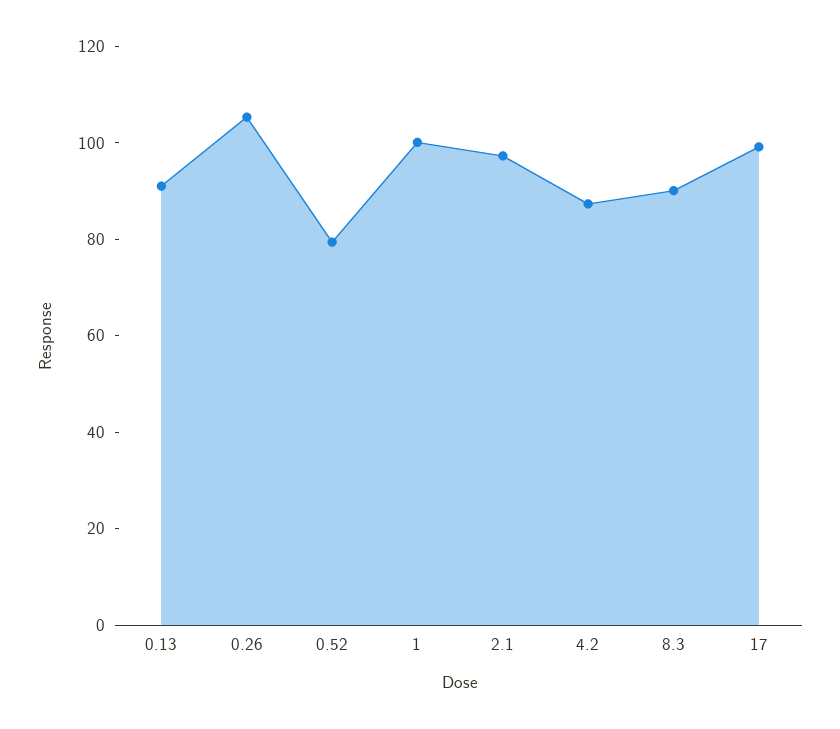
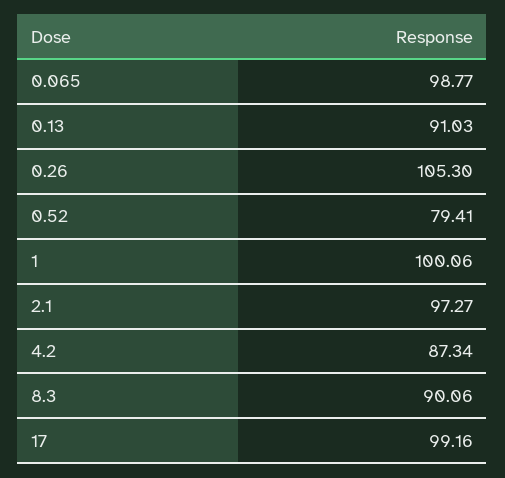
  {
    "0.13": 91.03,
    "0.26": 105.3,
    "0.52": 79.41,
    "1": 100.06,
    "2.1": 97.27,
    "4.2": 87.34,
    "8.3": 90.06,
-   "17": 99.16
+   "17": 99.16,
+   "0.065": 98.77
  }

